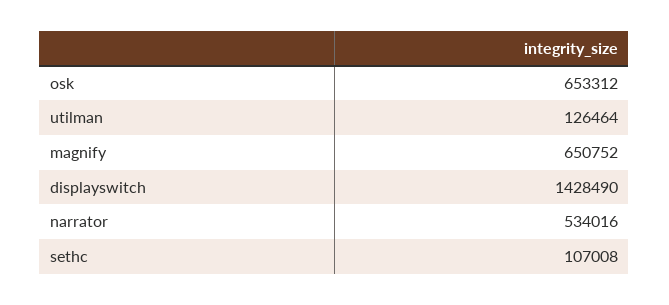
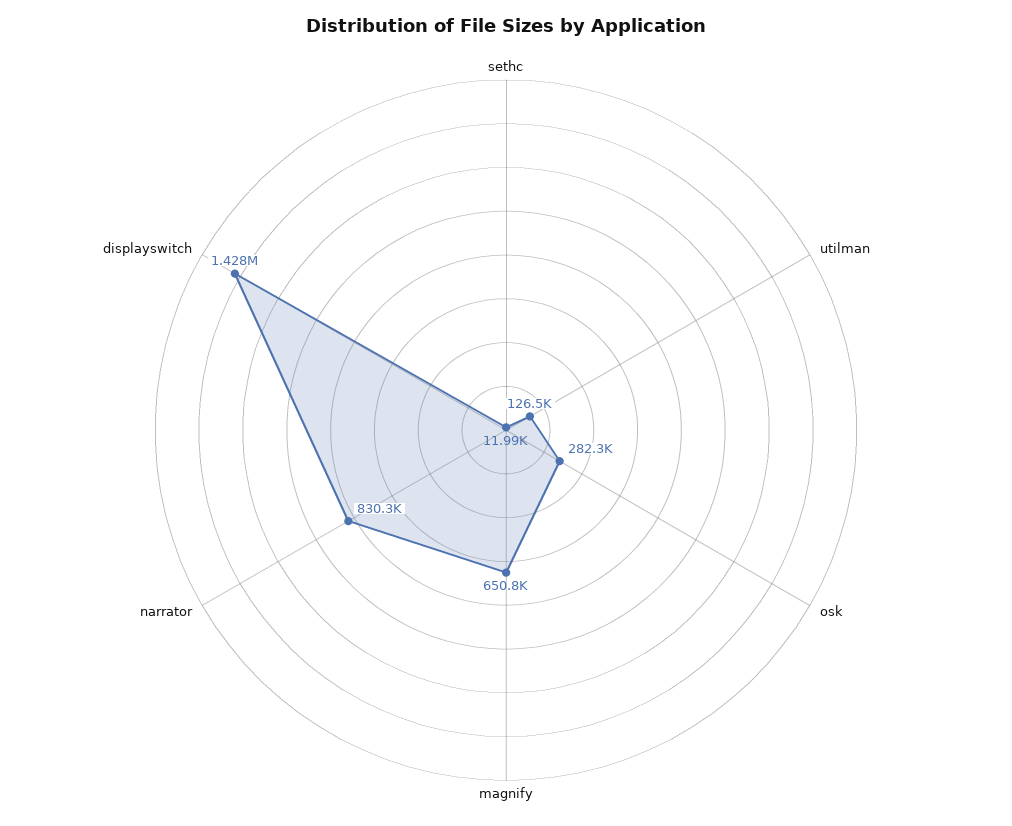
  {
-   "osk": 653312,
+   "osk": 282300,
    "utilman": 126464,
    "magnify": 650752,
    "displayswitch": 1428490,
-   "narrator": 534016,
+   "narrator": 830300,
-   "sethc": 107008
+   "sethc": 11990
  }

